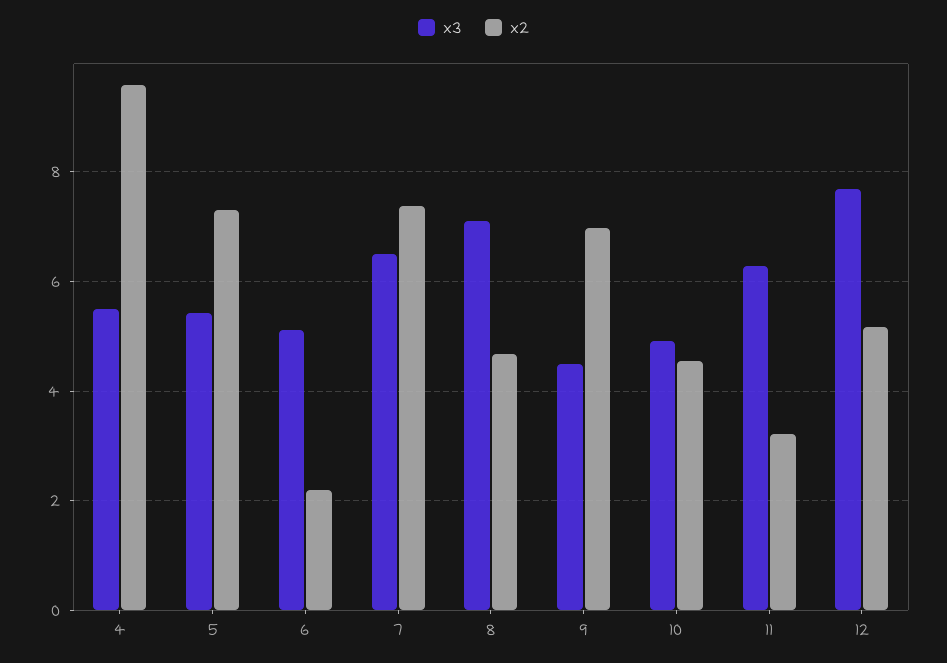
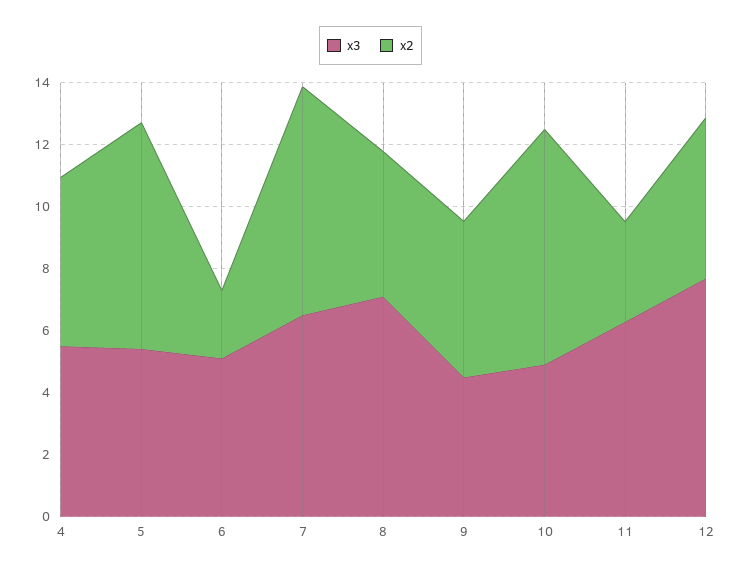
  {
    "x3": {
      "4": 5.6,
      "5": 5.4,
      "6": 5.2,
      "7": 6.6,
      "8": 7.2,
      "9": 4.4,
      "10": 5,
      "11": 6.2,
      "12": 7.6
    },
    "x2": {
-     "4": 9.6,
+     "4": 5.5,
      "5": 7.2,
      "6": 2.2,
      "7": 7.4,
      "8": 4.6,
-     "9": 7,
+     "9": 5,
-     "10": 4.6,
+     "10": 7.5,
      "11": 3.2,
      "12": 5.2
    }
  }

